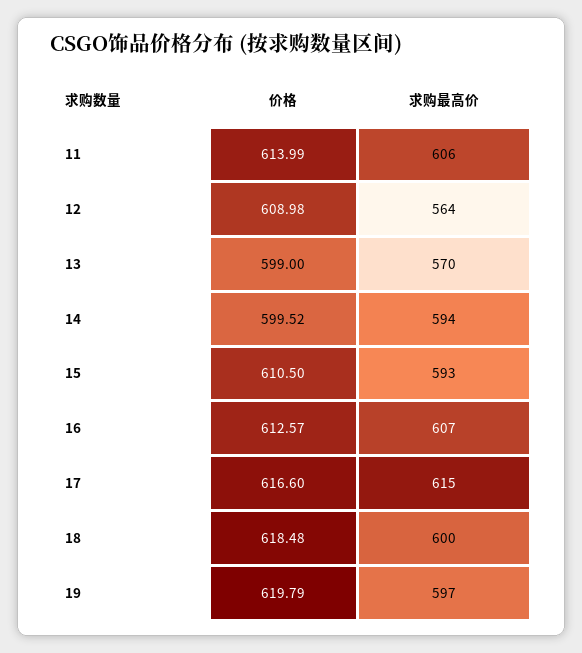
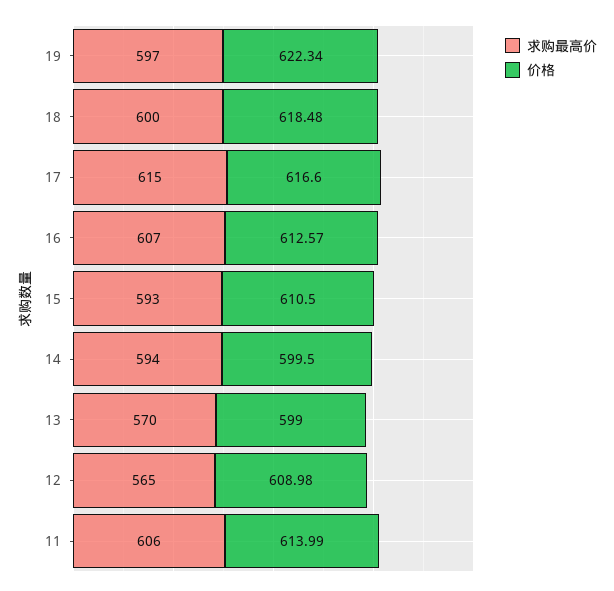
  {
    "价格": {
      "11": 613.99,
      "12": 608.98,
      "13": 599,
-     "14": 599.52,
+     "14": 599.5,
      "15": 610.5,
      "16": 612.57,
      "17": 616.6,
      "18": 618.48,
-     "19": 619.79
+     "19": 622.34
    },
    "求购最高价": {
      "11": 606,
-     "12": 564,
+     "12": 565,
      "13": 570,
      "14": 594,
      "15": 593,
      "16": 607,
      "17": 615,
      "18": 600,
      "19": 597
    }
  }

